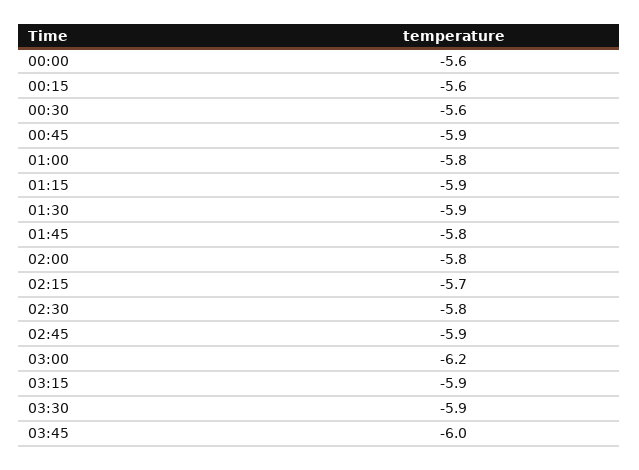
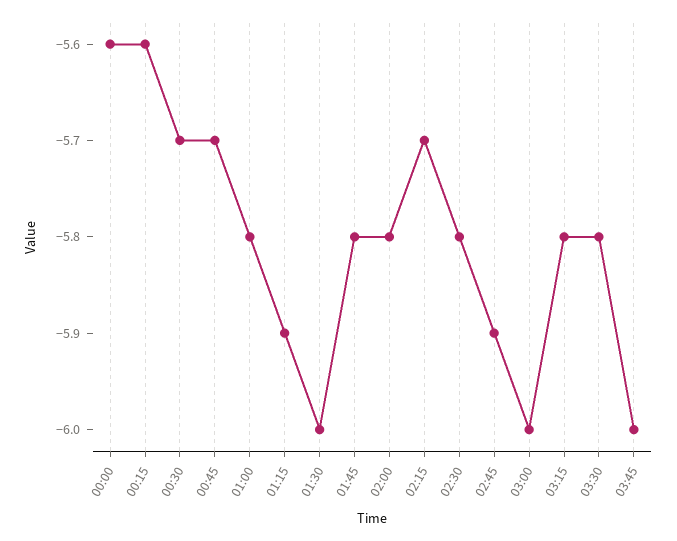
  {
    "00:00": -5.6,
    "00:15": -5.6,
-   "00:30": -5.6,
+   "00:30": -5.7,
-   "00:45": -5.9,
+   "00:45": -5.7,
    "01:00": -5.8,
    "01:15": -5.9,
-   "01:30": -5.9,
+   "01:30": -6,
    "01:45": -5.8,
    "02:00": -5.8,
    "02:15": -5.7,
    "02:30": -5.8,
    "02:45": -5.9,
-   "03:00": -6.2,
+   "03:00": -6,
-   "03:15": -5.9,
+   "03:15": -5.8,
-   "03:30": -5.9,
+   "03:30": -5.8,
    "03:45": -6
  }

